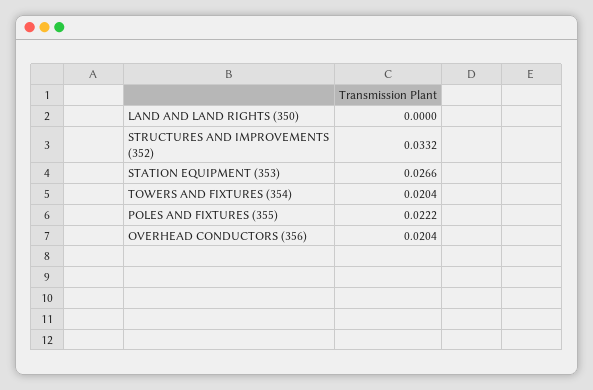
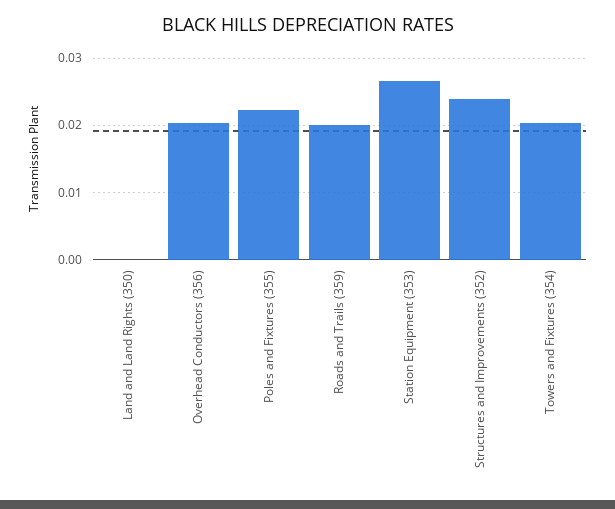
  {
    "LAND AND LAND RIGHTS (350)": 0,
-   "STRUCTURES AND IMPROVEMENTS (352)": 0.0332,
+   "STRUCTURES AND IMPROVEMENTS (352)": 0.024,
    "STATION EQUIPMENT (353)": 0.0266,
    "TOWERS AND FIXTURES (354)": 0.0204,
    "POLES AND FIXTURES (355)": 0.0222,
-   "OVERHEAD CONDUCTORS (356)": 0.0204
+   "OVERHEAD CONDUCTORS (356)": 0.0204,
+   "Roads and Trails (359)": 0.02
  }

